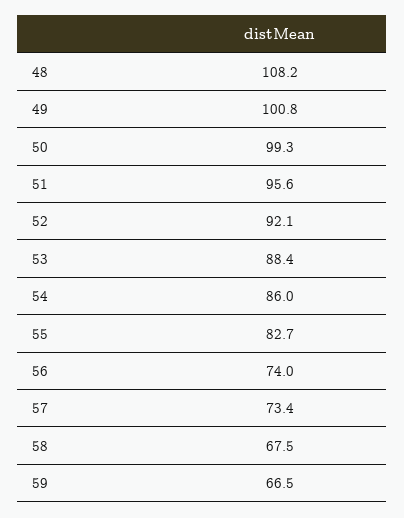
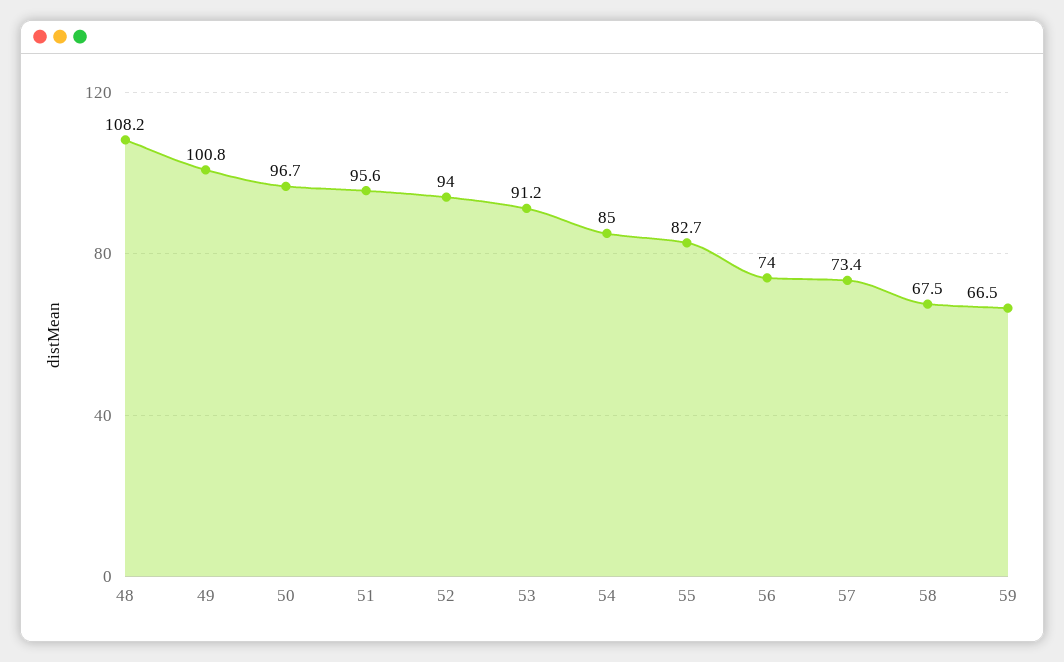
  {
    "48": 108.2,
    "49": 100.8,
-   "50": 99.3,
+   "50": 96.7,
    "51": 95.6,
-   "52": 92.1,
+   "52": 94,
-   "53": 88.4,
+   "53": 91.2,
-   "54": 86,
+   "54": 85,
    "55": 82.7,
    "56": 74,
    "57": 73.4,
    "58": 67.5,
    "59": 66.5
  }

